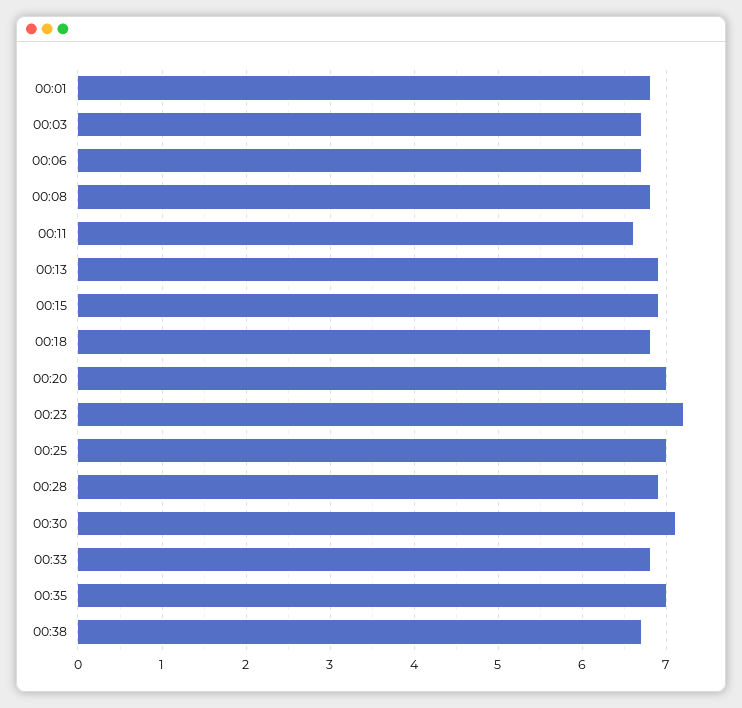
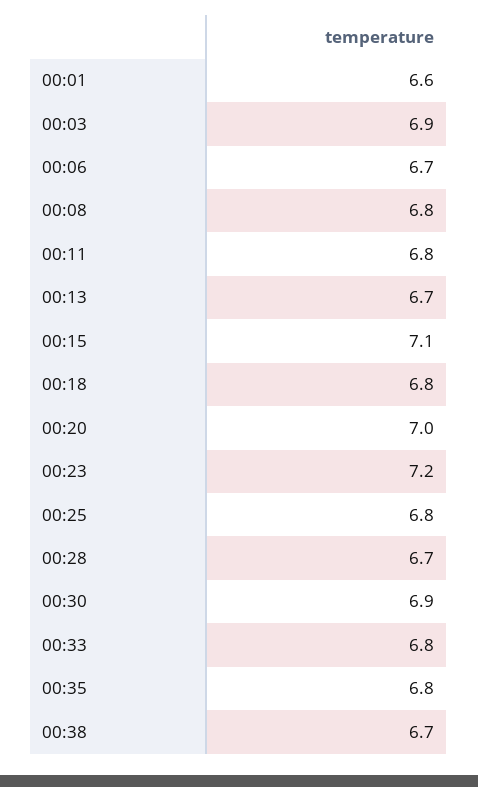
  {
-   "00:01": 6.8,
+   "00:01": 6.6,
-   "00:03": 6.7,
+   "00:03": 6.9,
    "00:06": 6.7,
    "00:08": 6.8,
-   "00:11": 6.6,
+   "00:11": 6.8,
-   "00:13": 6.9,
+   "00:13": 6.7,
-   "00:15": 6.9,
+   "00:15": 7.1,
    "00:18": 6.8,
    "00:20": 7,
    "00:23": 7.2,
-   "00:25": 7,
+   "00:25": 6.8,
-   "00:28": 6.9,
+   "00:28": 6.7,
-   "00:30": 7.1,
+   "00:30": 6.9,
    "00:33": 6.8,
-   "00:35": 7,
+   "00:35": 6.8,
    "00:38": 6.7
  }

